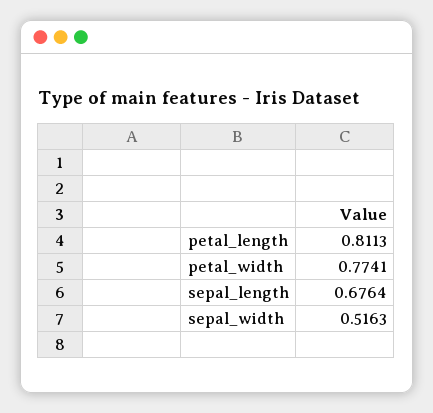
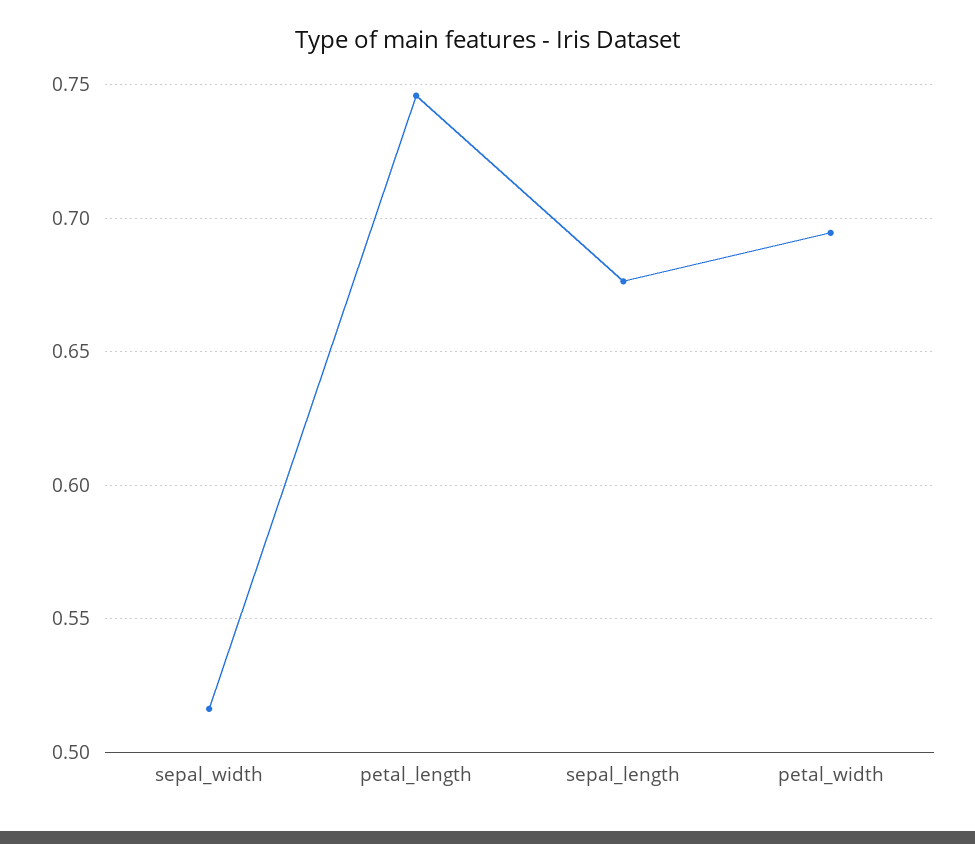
  {
-   "petal_length": 0.8113,
+   "petal_length": 0.745,
-   "petal_width": 0.7741,
+   "petal_width": 0.695,
    "sepal_length": 0.6764,
    "sepal_width": 0.5163
  }

